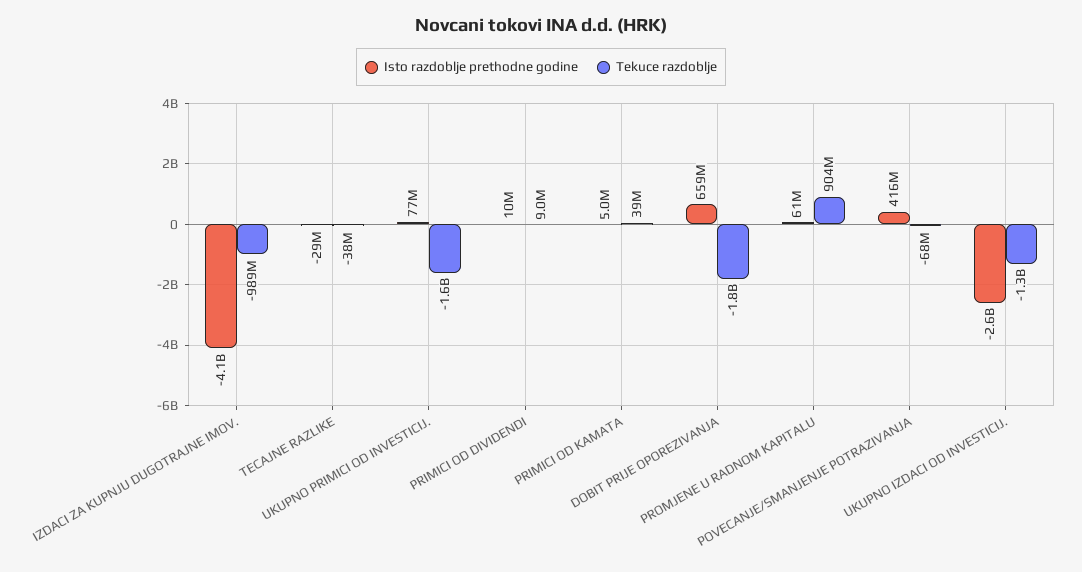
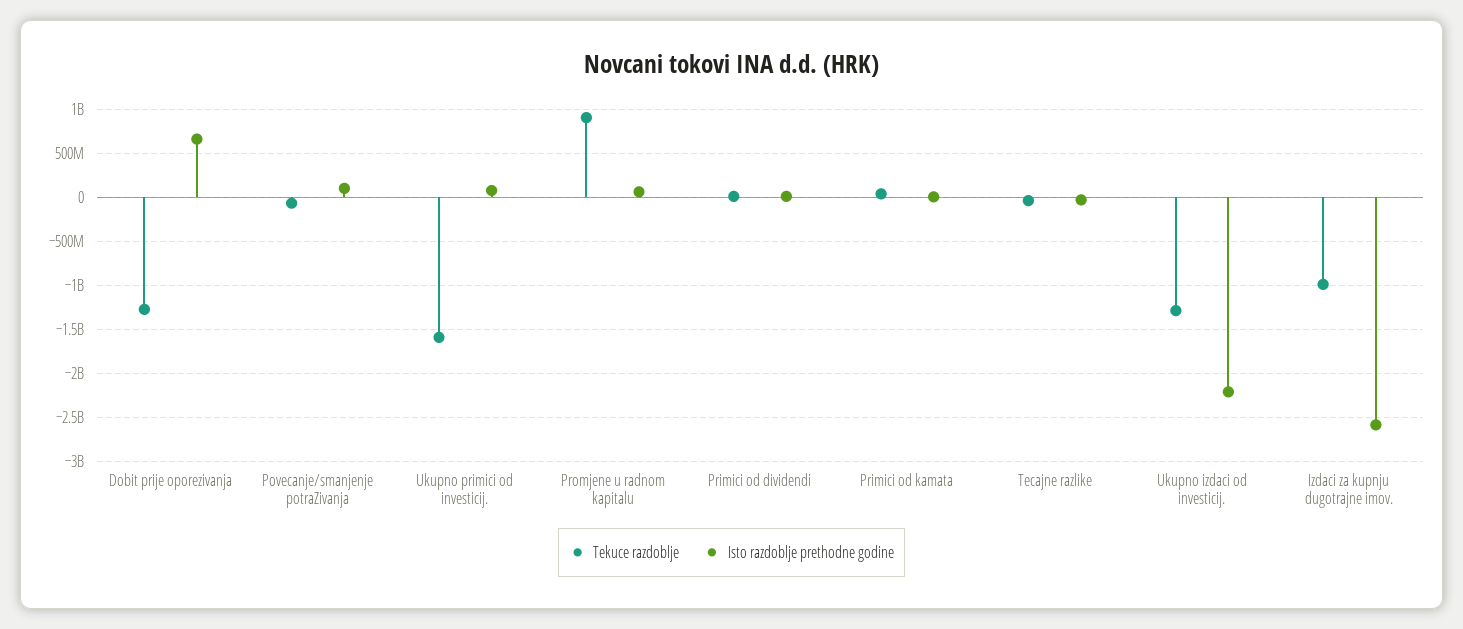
  {
    "Isto razdoblje prethodne godine": {
-     "IZDACI ZA KUPNJU DUGOTRAJNE IMOV.": -4100000000,
+     "IZDACI ZA KUPNJU DUGOTRAJNE IMOV.": -2600000000,
      "TECAJNE RAZLIKE": -29000000,
      "UKUPNO PRIMICI OD INVESTICIJ.": 77000000,
      "PRIMICI OD DIVIDENDI": 10000000,
      "PRIMICI OD KAMATA": 5000000,
      "DOBIT PRIJE OPOREZIVANJA": 659000000,
      "PROMJENE U RADNOM KAPITALU": 61000000,
-     "POVECANJE/SMANJENJE POTRAZIVANJA": 416000000,
+     "POVECANJE/SMANJENJE POTRAZIVANJA": 100000000,
-     "UKUPNO IZDACI OD INVESTICIJ.": -2600000000
+     "UKUPNO IZDACI OD INVESTICIJ.": -2200000000
    },
    "Tekuce razdoblje": {
      "IZDACI ZA KUPNJU DUGOTRAJNE IMOV.": -989000000,
      "TECAJNE RAZLIKE": -38000000,
      "UKUPNO PRIMICI OD INVESTICIJ.": -1600000000,
      "PRIMICI OD DIVIDENDI": 9000000,
      "PRIMICI OD KAMATA": 39000000,
-     "DOBIT PRIJE OPOREZIVANJA": -1800000000,
+     "DOBIT PRIJE OPOREZIVANJA": -1300000000,
      "PROMJENE U RADNOM KAPITALU": 904000000,
      "POVECANJE/SMANJENJE POTRAZIVANJA": -68000000,
      "UKUPNO IZDACI OD INVESTICIJ.": -1300000000
    }
  }

